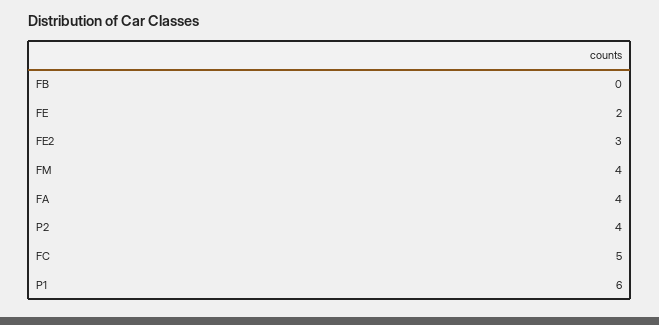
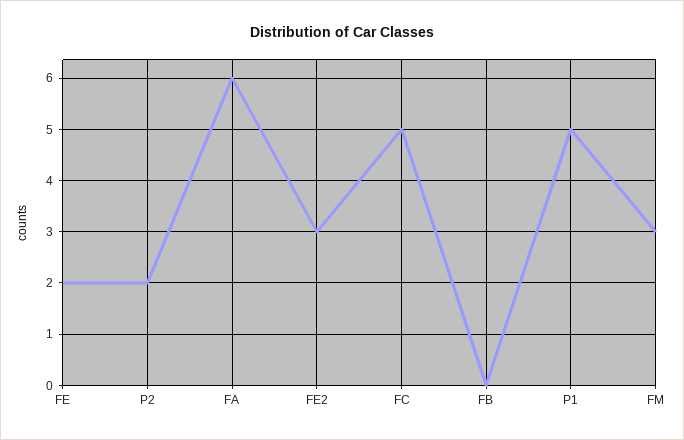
  {
    "FB": 0,
    "FE": 2,
    "FE2": 3,
-   "FM": 4,
+   "FM": 3,
-   "FA": 4,
+   "FA": 6,
-   "P2": 4,
+   "P2": 2,
    "FC": 5,
-   "P1": 6
+   "P1": 5
  }

